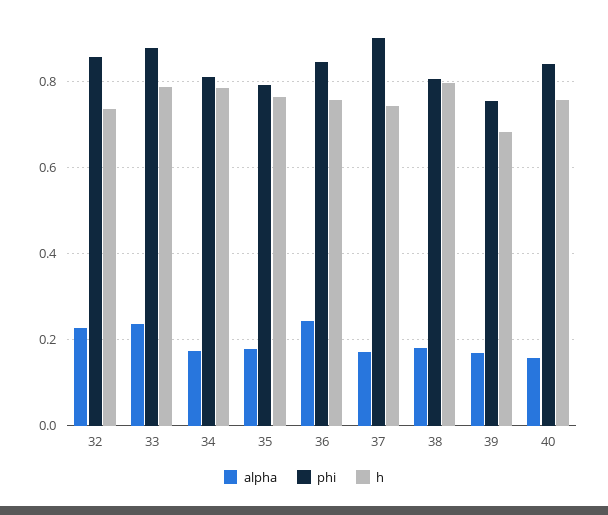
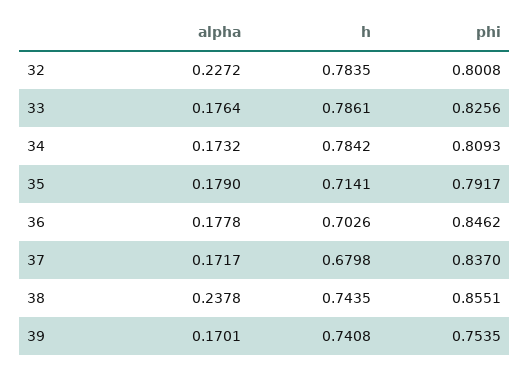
  {
    "alpha": {
      "32": 0.2272,
-     "33": 0.24,
+     "33": 0.1764,
      "34": 0.1732,
      "35": 0.179,
-     "36": 0.24,
+     "36": 0.1778,
      "37": 0.1717,
-     "38": 0.18,
+     "38": 0.2378,
-     "39": 0.1701,
+     "39": 0.1701
-     "40": 0.16
    },
    "phi": {
-     "32": 0.86,
+     "32": 0.8008,
-     "33": 0.88,
+     "33": 0.8256,
      "34": 0.8093,
      "35": 0.7917,
      "36": 0.8462,
-     "37": 0.9,
+     "37": 0.837,
-     "38": 0.8,
+     "38": 0.8551,
-     "39": 0.7535,
+     "39": 0.7535
-     "40": 0.84
    },
    "h": {
-     "32": 0.74,
+     "32": 0.7835,
      "33": 0.7861,
      "34": 0.7842,
-     "35": 0.76,
+     "35": 0.7141,
-     "36": 0.76,
+     "36": 0.7026,
-     "37": 0.74,
+     "37": 0.6798,
-     "38": 0.8,
+     "38": 0.7435,
-     "39": 0.68,
+     "39": 0.7408
-     "40": 0.76
    }
  }

